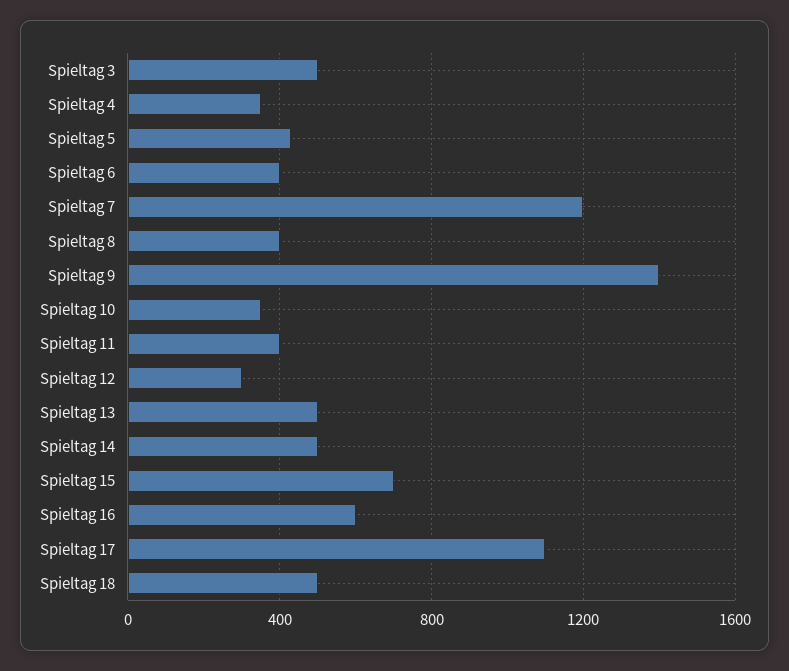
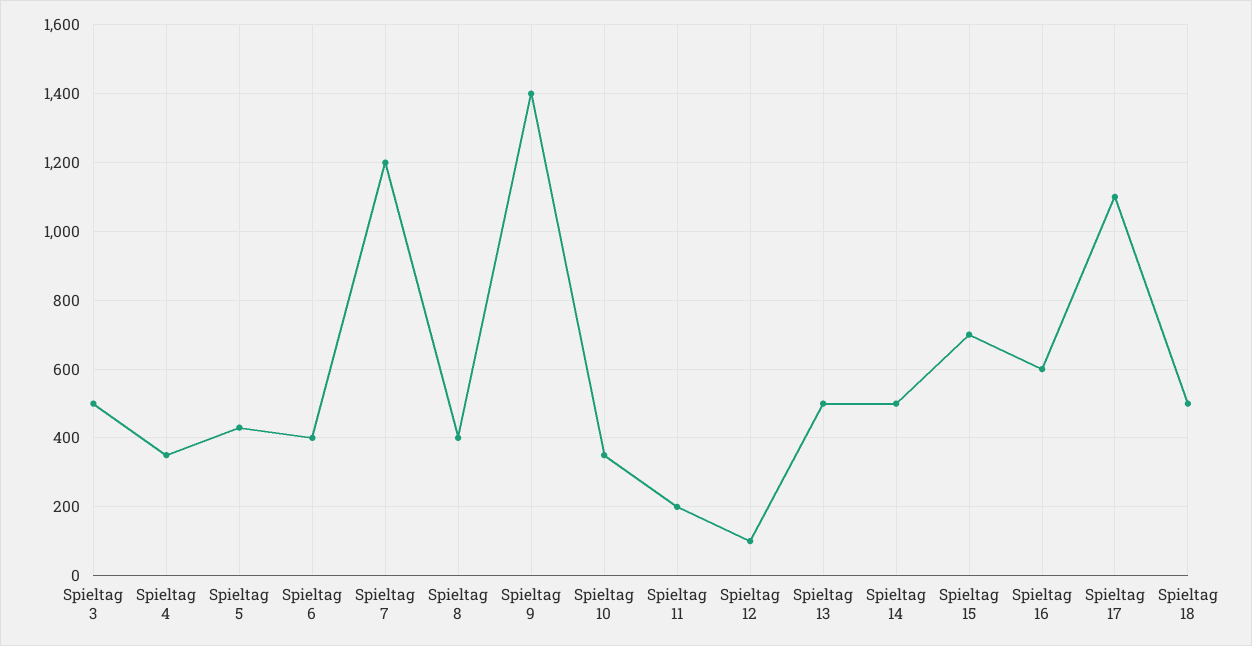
  {
    "Spieltag 3": 500,
    "Spieltag 4": 360,
    "Spieltag 5": 440,
    "Spieltag 6": 400,
    "Spieltag 7": 1200,
    "Spieltag 8": 400,
    "Spieltag 9": 1400,
    "Spieltag 10": 360,
-   "Spieltag 11": 400,
+   "Spieltag 11": 200,
-   "Spieltag 12": 300,
+   "Spieltag 12": 100,
    "Spieltag 13": 500,
    "Spieltag 14": 500,
    "Spieltag 15": 700,
    "Spieltag 16": 600,
    "Spieltag 17": 1100,
    "Spieltag 18": 500
  }

